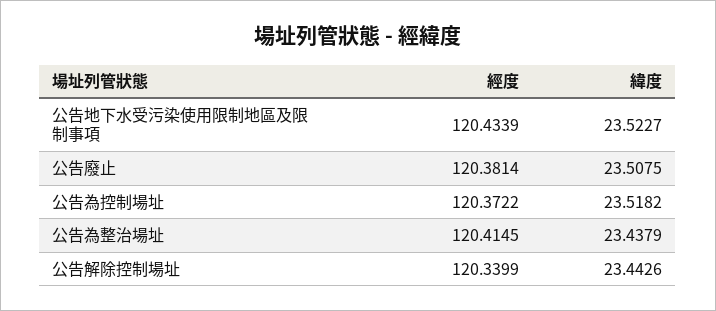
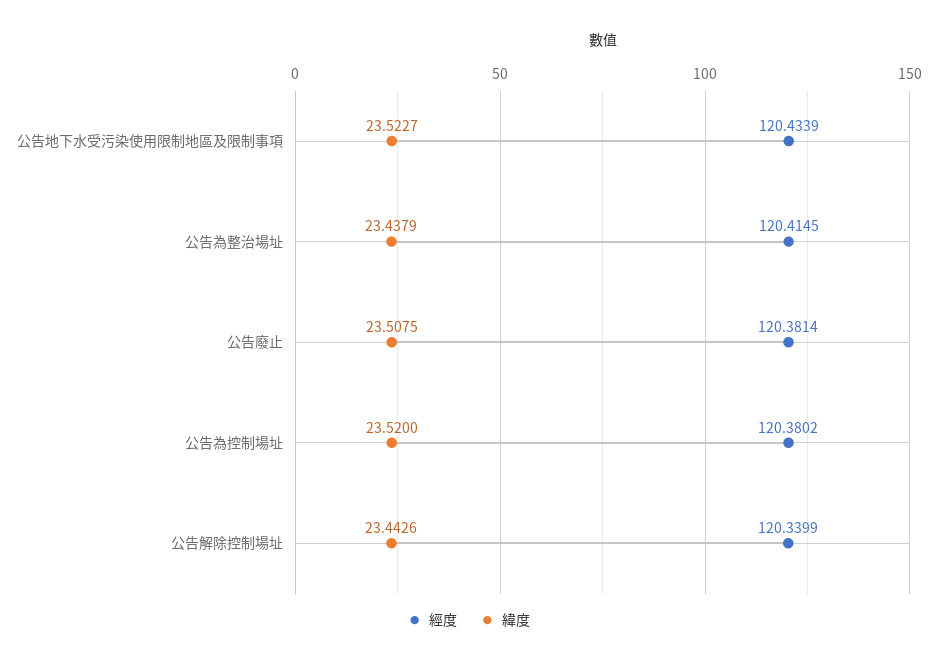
  {
    "經度": {
      "公告地下水受污染使用限制地區及限制事項": 120.4339,
      "公告廢止": 120.3814,
-     "公告為控制場址": 120.3722,
+     "公告為控制場址": 120.3802,
      "公告為整治場址": 120.4145,
      "公告解除控制場址": 120.3399
    },
    "緯度": {
      "公告地下水受污染使用限制地區及限制事項": 23.5227,
      "公告廢止": 23.5075,
-     "公告為控制場址": 23.5182,
+     "公告為控制場址": 23.52,
      "公告為整治場址": 23.4379,
      "公告解除控制場址": 23.4426
    }
  }

